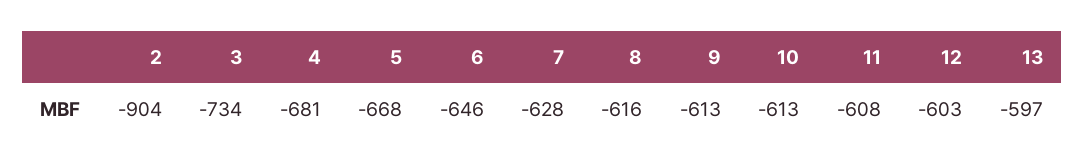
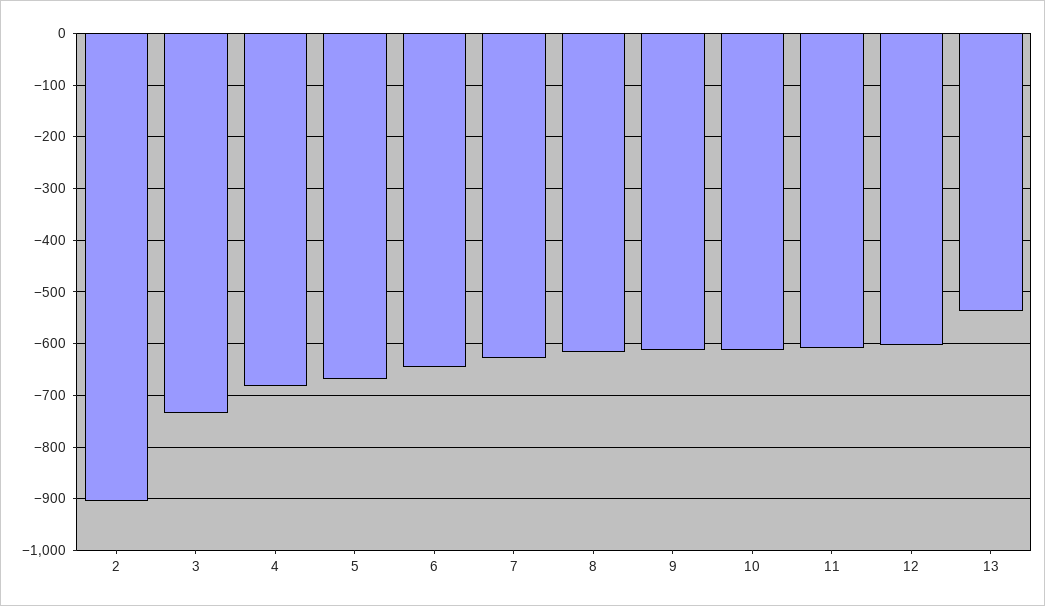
  {
    "2": -904,
    "3": -734,
    "4": -681,
    "5": -668,
    "6": -646,
    "7": -628,
    "8": -616,
    "9": -613,
    "10": -613,
    "11": -608,
    "12": -603,
-   "13": -597
+   "13": -540
  }

